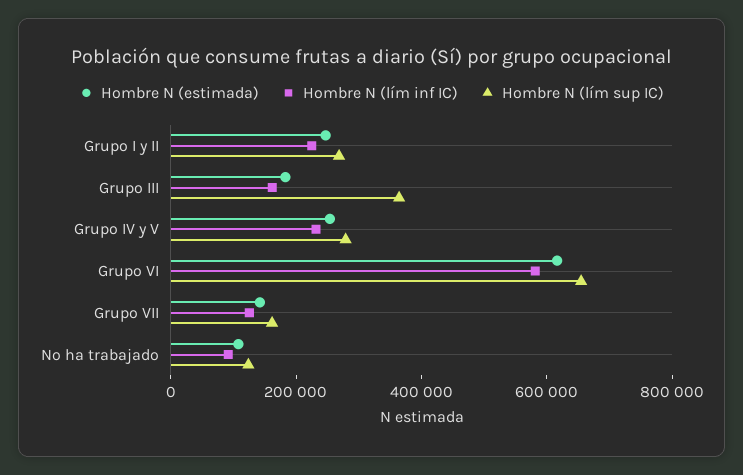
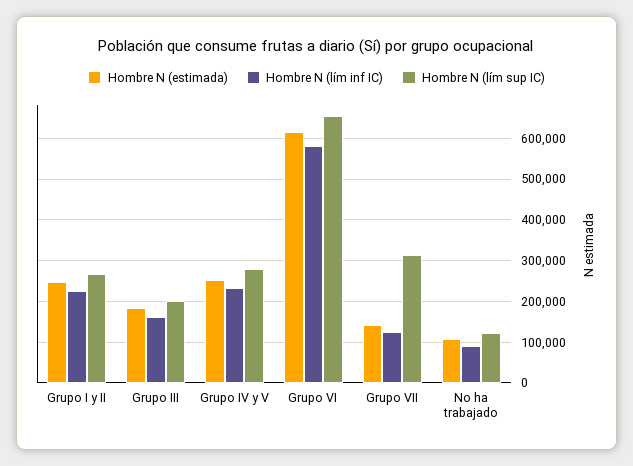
  {
    "Hombre N (estimada)": {
      "Grupo I y II": 240000,
      "Grupo III": 180000,
      "Grupo IV y V": 260000,
      "Grupo VI": 620000,
      "Grupo VII": 140000,
      "No ha trabajado": 100000
    },
    "Hombre N (lím inf IC)": {
      "Grupo I y II": 220000,
      "Grupo III": 160000,
      "Grupo IV y V": 240000,
      "Grupo VI": 580000,
      "Grupo VII": 120000,
      "No ha trabajado": 100000
    },
    "Hombre N (lím sup IC)": {
      "Grupo I y II": 260000,
-     "Grupo III": 350000,
+     "Grupo III": 200000,
      "Grupo IV y V": 280000,
      "Grupo VI": 660000,
-     "Grupo VII": 150000,
+     "Grupo VII": 320000,
      "No ha trabajado": 120000
    }
  }

